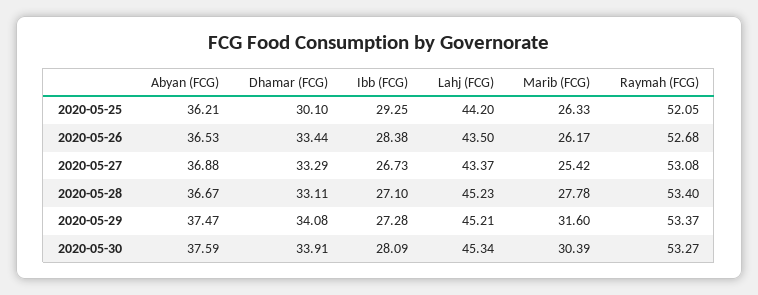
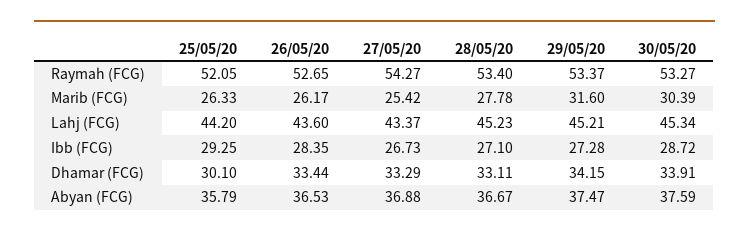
  {
    "Abyan (FCG)": {
-     "2020-05-25": 36.21,
+     "2020-05-25": 35.79,
      "2020-05-26": 36.53,
      "2020-05-27": 36.88,
      "2020-05-28": 36.67,
      "2020-05-29": 37.47,
      "2020-05-30": 37.59
    },
    "Dhamar (FCG)": {
      "2020-05-25": 30.1,
      "2020-05-26": 33.44,
      "2020-05-27": 33.29,
      "2020-05-28": 33.11,
-     "2020-05-29": 34.08,
+     "2020-05-29": 34.15,
      "2020-05-30": 33.91
    },
    "Ibb (FCG)": {
      "2020-05-25": 29.25,
-     "2020-05-26": 28.38,
+     "2020-05-26": 28.35,
      "2020-05-27": 26.73,
      "2020-05-28": 27.1,
      "2020-05-29": 27.28,
-     "2020-05-30": 28.09
+     "2020-05-30": 28.72
    },
    "Lahj (FCG)": {
      "2020-05-25": 44.2,
-     "2020-05-26": 43.5,
+     "2020-05-26": 43.6,
      "2020-05-27": 43.37,
      "2020-05-28": 45.23,
      "2020-05-29": 45.21,
      "2020-05-30": 45.34
    },
    "Marib (FCG)": {
      "2020-05-25": 26.33,
      "2020-05-26": 26.17,
      "2020-05-27": 25.42,
      "2020-05-28": 27.78,
      "2020-05-29": 31.6,
      "2020-05-30": 30.39
    },
    "Raymah (FCG)": {
      "2020-05-25": 52.05,
-     "2020-05-26": 52.68,
+     "2020-05-26": 52.65,
-     "2020-05-27": 53.08,
+     "2020-05-27": 54.27,
      "2020-05-28": 53.4,
      "2020-05-29": 53.37,
      "2020-05-30": 53.27
    }
  }

